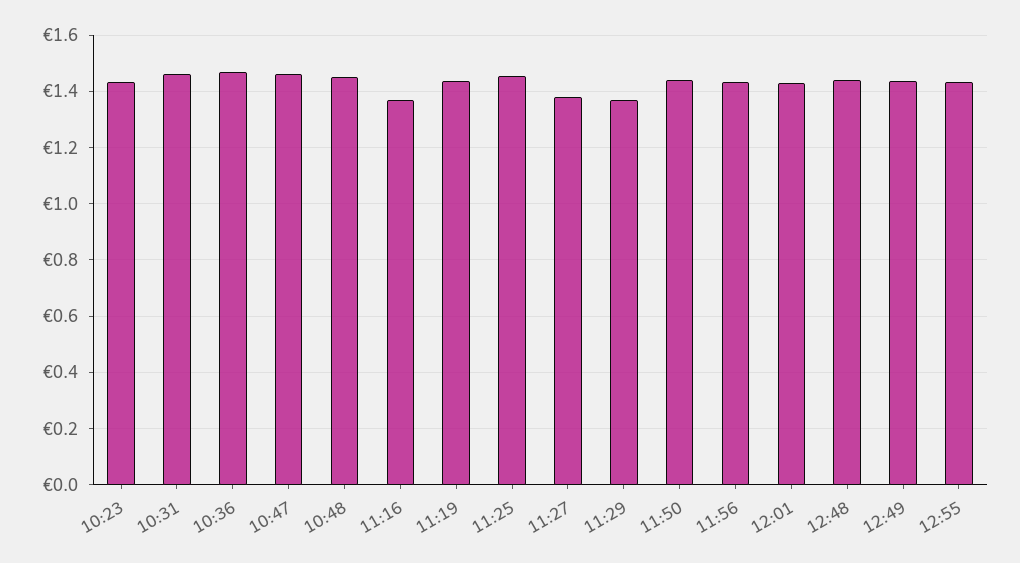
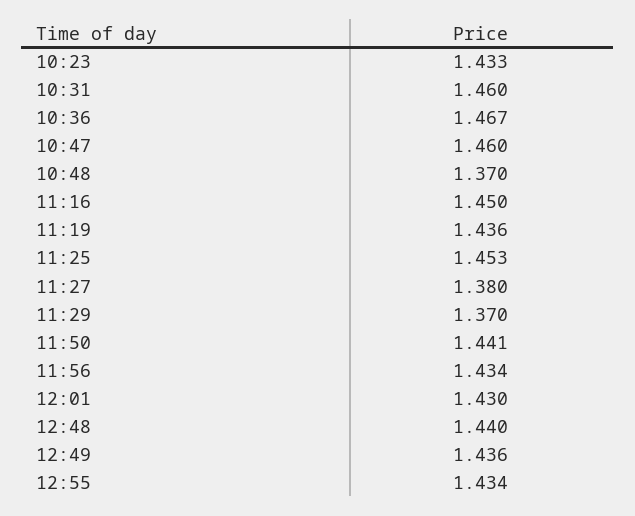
  {
    "10:23": 1.433,
    "10:31": 1.46,
    "10:36": 1.467,
    "10:47": 1.46,
-   "10:48": 1.45,
+   "10:48": 1.37,
-   "11:16": 1.375,
+   "11:16": 1.45,
    "11:19": 1.436,
    "11:25": 1.453,
    "11:27": 1.38,
    "11:29": 1.37,
    "11:50": 1.441,
    "11:56": 1.434,
    "12:01": 1.43,
    "12:48": 1.44,
    "12:49": 1.436,
    "12:55": 1.434
  }

